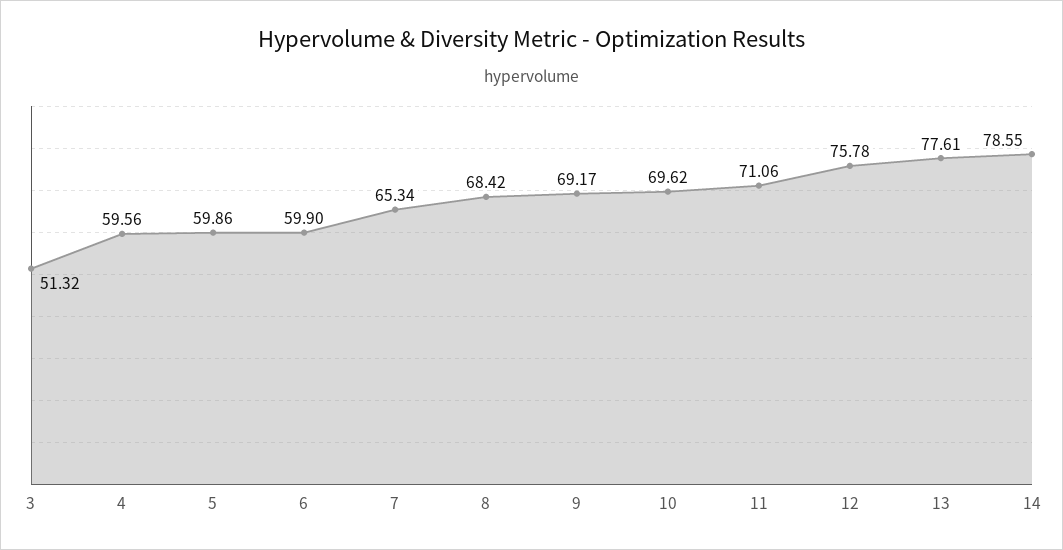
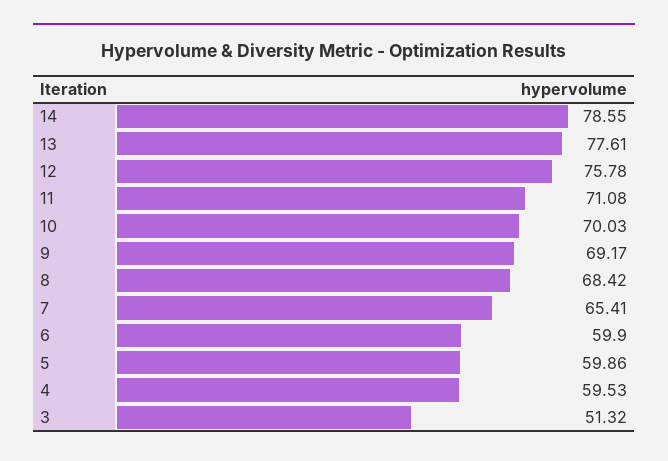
  {
    "3": 51.32,
-   "4": 59.56,
+   "4": 59.53,
    "5": 59.86,
    "6": 59.9,
-   "7": 65.34,
+   "7": 65.41,
    "8": 68.42,
    "9": 69.17,
-   "10": 69.62,
+   "10": 70.03,
-   "11": 71.06,
+   "11": 71.08,
    "12": 75.78,
    "13": 77.61,
    "14": 78.55
  }

